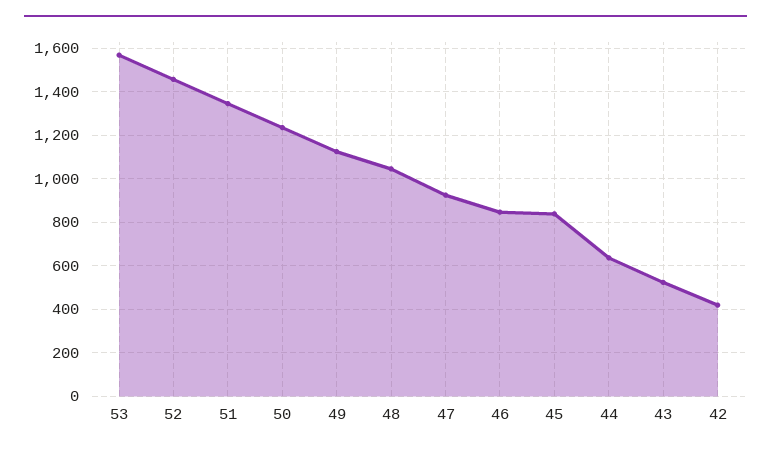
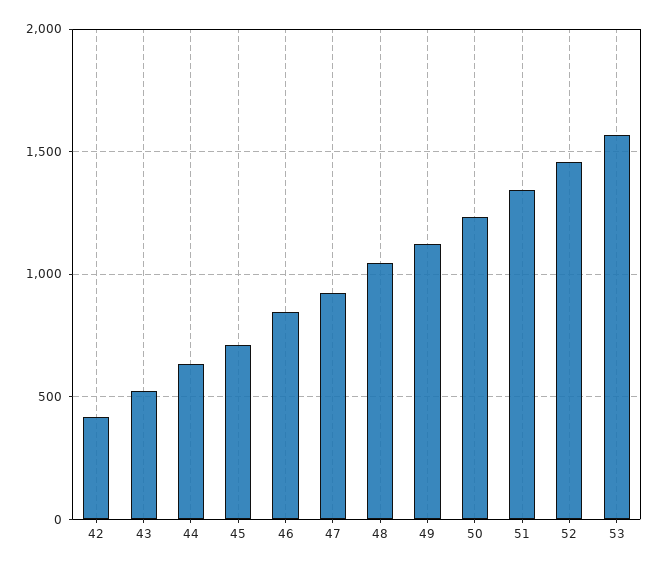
  {
    "53": 1550,
    "52": 1450,
    "51": 1350,
    "50": 1250,
    "49": 1100,
    "48": 1050,
    "47": 900,
    "46": 850,
-   "45": 850,
+   "45": 700,
    "44": 650,
    "43": 500,
    "42": 400
  }

